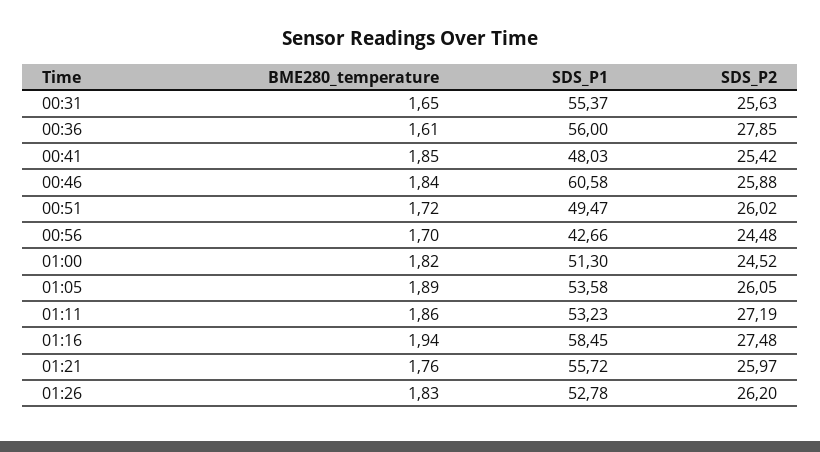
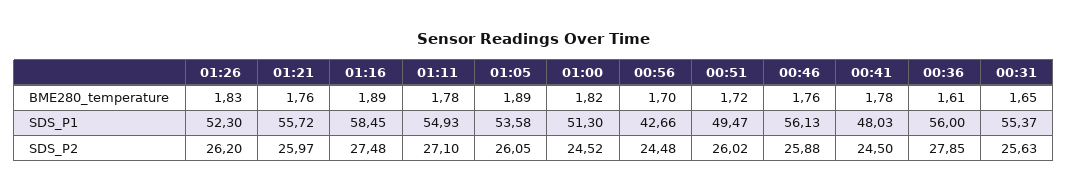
  {
    "BME280_temperature": {
      "00:31": 1.65,
      "00:36": 1.61,
-     "00:41": 1.85,
+     "00:41": 1.78,
-     "00:46": 1.84,
+     "00:46": 1.76,
      "00:51": 1.72,
      "00:56": 1.7,
      "01:00": 1.82,
      "01:05": 1.89,
-     "01:11": 1.86,
+     "01:11": 1.78,
-     "01:16": 1.94,
+     "01:16": 1.89,
      "01:21": 1.76,
      "01:26": 1.83
    },
    "SDS_P1": {
      "00:31": 55.37,
      "00:36": 56,
      "00:41": 48.03,
-     "00:46": 60.58,
+     "00:46": 56.13,
      "00:51": 49.47,
      "00:56": 42.66,
      "01:00": 51.3,
      "01:05": 53.58,
-     "01:11": 53.23,
+     "01:11": 54.93,
      "01:16": 58.45,
      "01:21": 55.72,
-     "01:26": 52.78
+     "01:26": 52.3
    },
    "SDS_P2": {
      "00:31": 25.63,
      "00:36": 27.85,
-     "00:41": 25.42,
+     "00:41": 24.5,
      "00:46": 25.88,
      "00:51": 26.02,
      "00:56": 24.48,
      "01:00": 24.52,
      "01:05": 26.05,
-     "01:11": 27.19,
+     "01:11": 27.1,
      "01:16": 27.48,
      "01:21": 25.97,
      "01:26": 26.2
    }
  }

